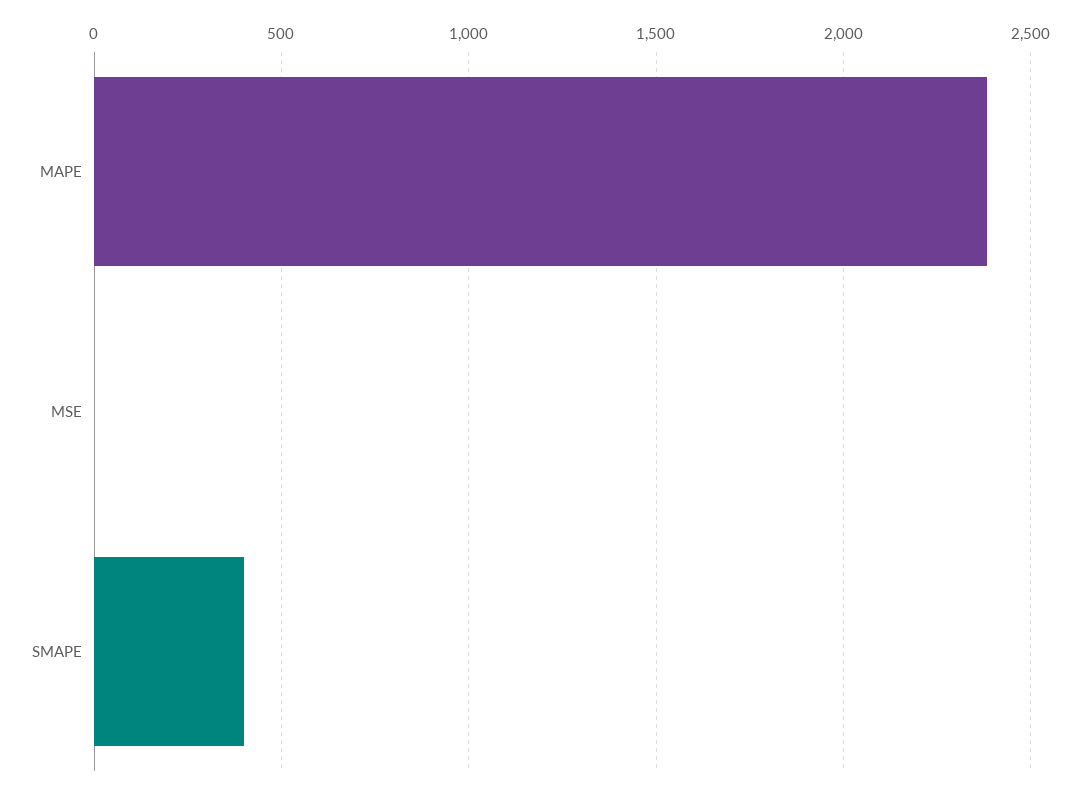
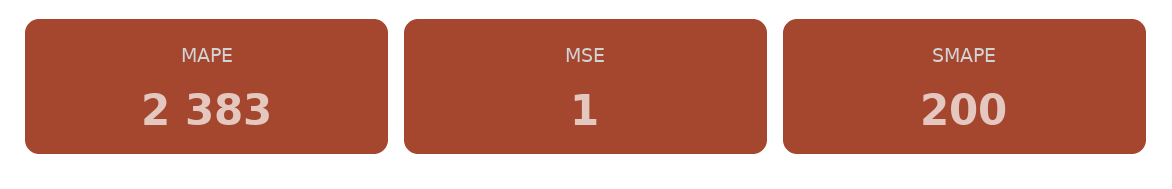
  {
    "MAPE": 2383,
    "MSE": 1,
-   "SMAPE": 400
+   "SMAPE": 200
  }

